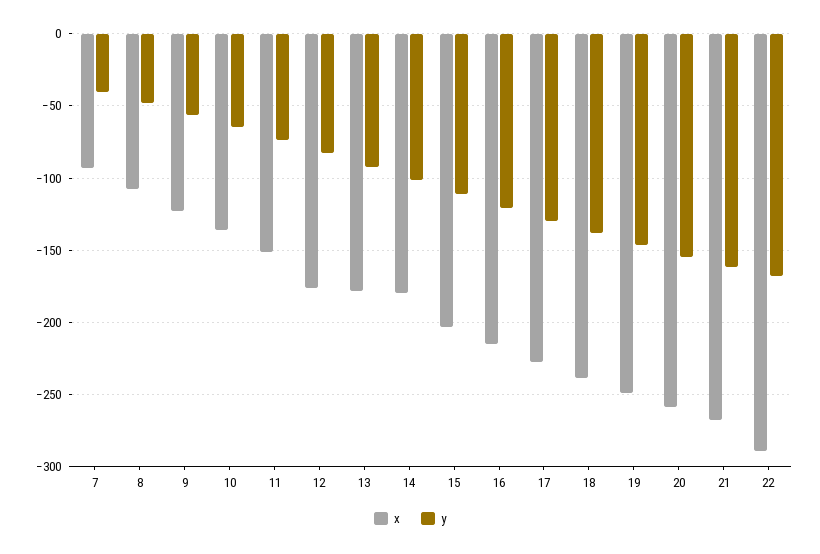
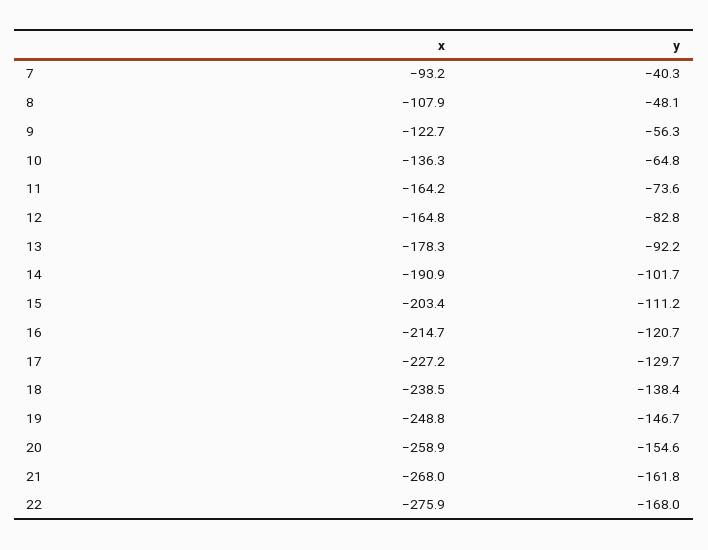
  {
    "x": {
      "7": -93.2,
      "8": -107.9,
      "9": -122.7,
      "10": -136.3,
-     "11": -150,
+     "11": -164.2,
-     "12": -175,
+     "12": -164.8,
      "13": -178.3,
-     "14": -180,
+     "14": -190.9,
      "15": -203.4,
      "16": -214.7,
      "17": -227.2,
      "18": -238.5,
      "19": -248.8,
      "20": -258.9,
      "21": -268,
-     "22": -290
+     "22": -275.9
    },
    "y": {
      "7": -40.3,
      "8": -48.1,
      "9": -56.3,
      "10": -64.8,
      "11": -73.6,
      "12": -82.8,
      "13": -92.2,
      "14": -101.7,
      "15": -111.2,
      "16": -120.7,
      "17": -129.7,
      "18": -138.4,
      "19": -146.7,
      "20": -154.6,
      "21": -161.8,
      "22": -168
    }
  }

